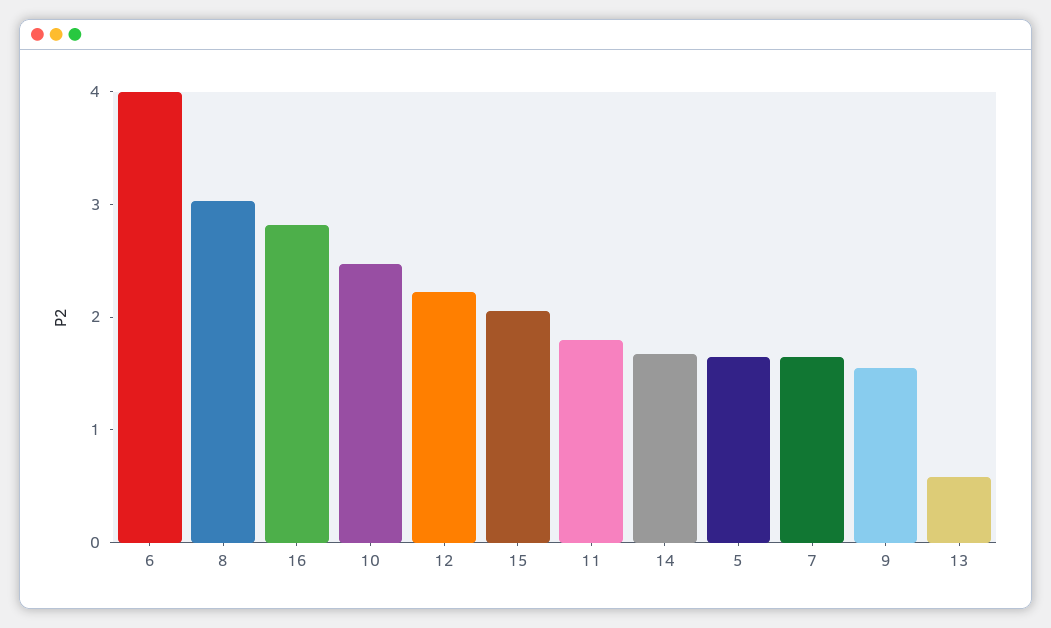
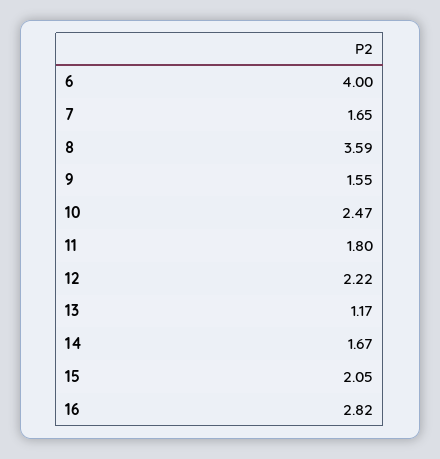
  {
    "6": 4,
-   "8": 3,
+   "8": 3.59,
    "16": 2.82,
    "10": 2.47,
    "12": 2.22,
    "15": 2.05,
    "11": 1.8,
    "14": 1.67,
-   "5": 1.6,
    "7": 1.65,
    "9": 1.55,
-   "13": 0.6
+   "13": 1.17
  }

